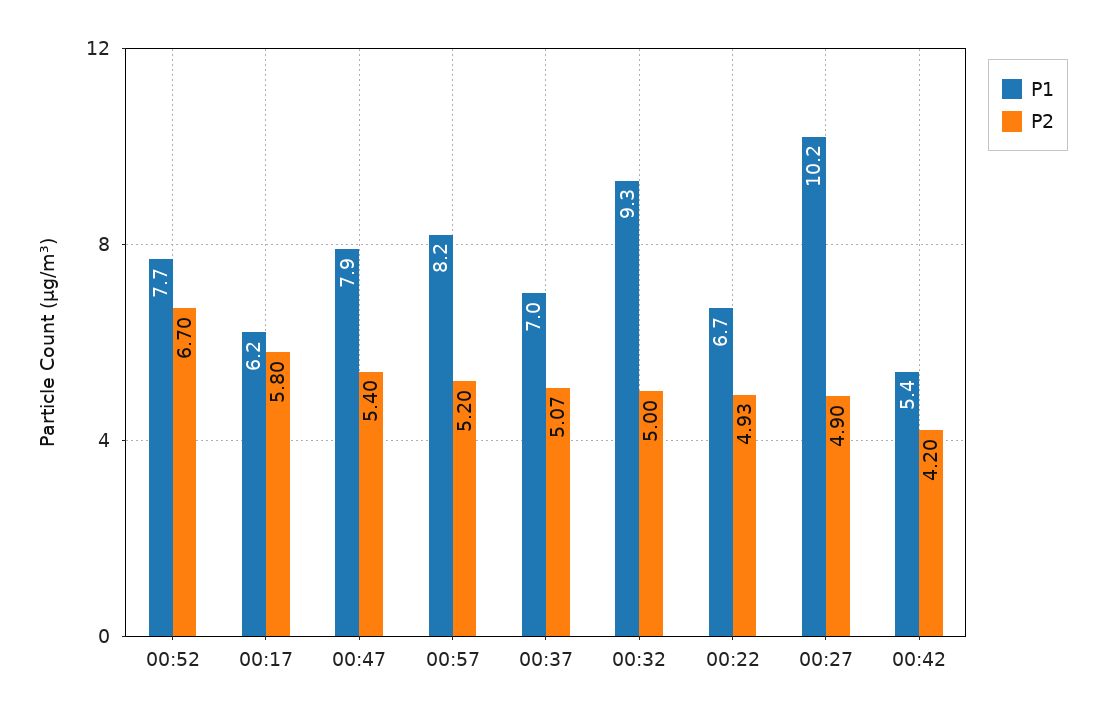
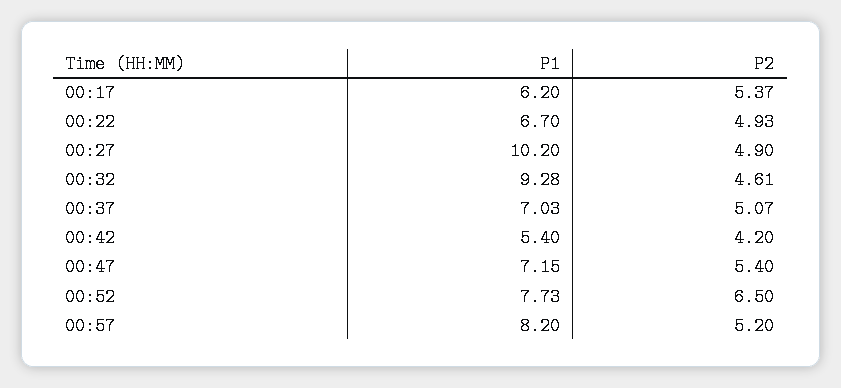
  {
    "P1": {
      "00:52": 7.73,
      "00:17": 6.2,
-     "00:47": 7.9,
+     "00:47": 7.15,
      "00:57": 8.2,
      "00:37": 7.03,
      "00:32": 9.28,
      "00:22": 6.7,
      "00:27": 10.2,
      "00:42": 5.4
    },
    "P2": {
-     "00:52": 6.7,
+     "00:52": 6.5,
-     "00:17": 5.8,
+     "00:17": 5.37,
      "00:47": 5.4,
      "00:57": 5.2,
      "00:37": 5.07,
-     "00:32": 5,
+     "00:32": 4.61,
      "00:22": 4.93,
      "00:27": 4.9,
      "00:42": 4.2
    }
  }

